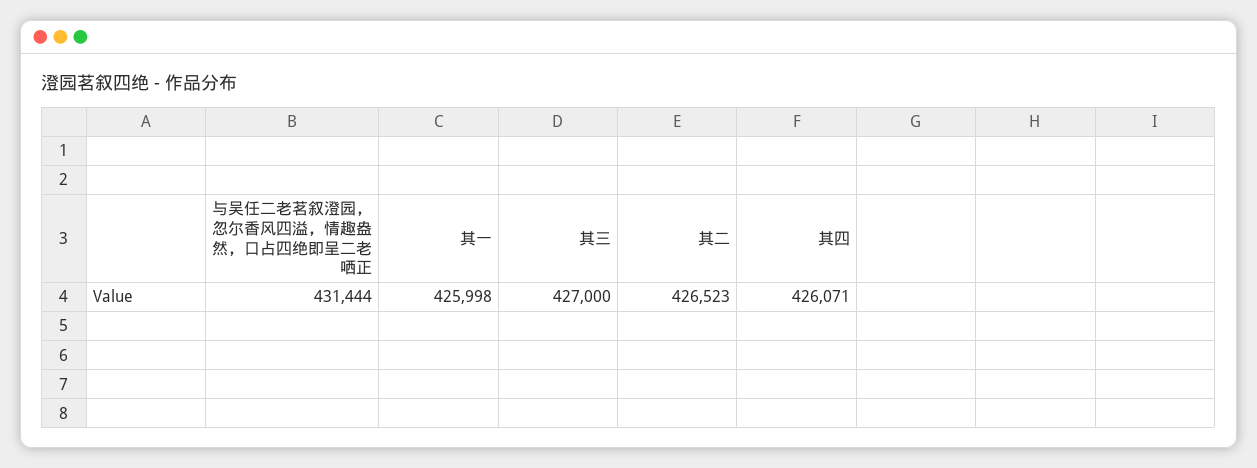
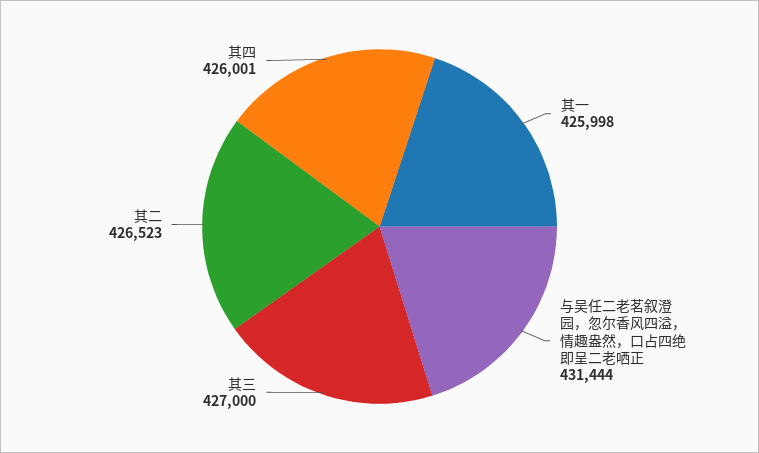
  {
    "与吴任二老茗叙澄园，忽尔香风四溢，情趣盎然，口占四绝即呈二老哂正": 431444,
    "其一": 425998,
    "其三": 427000,
    "其二": 426523,
-   "其四": 426071
+   "其四": 426001
  }

